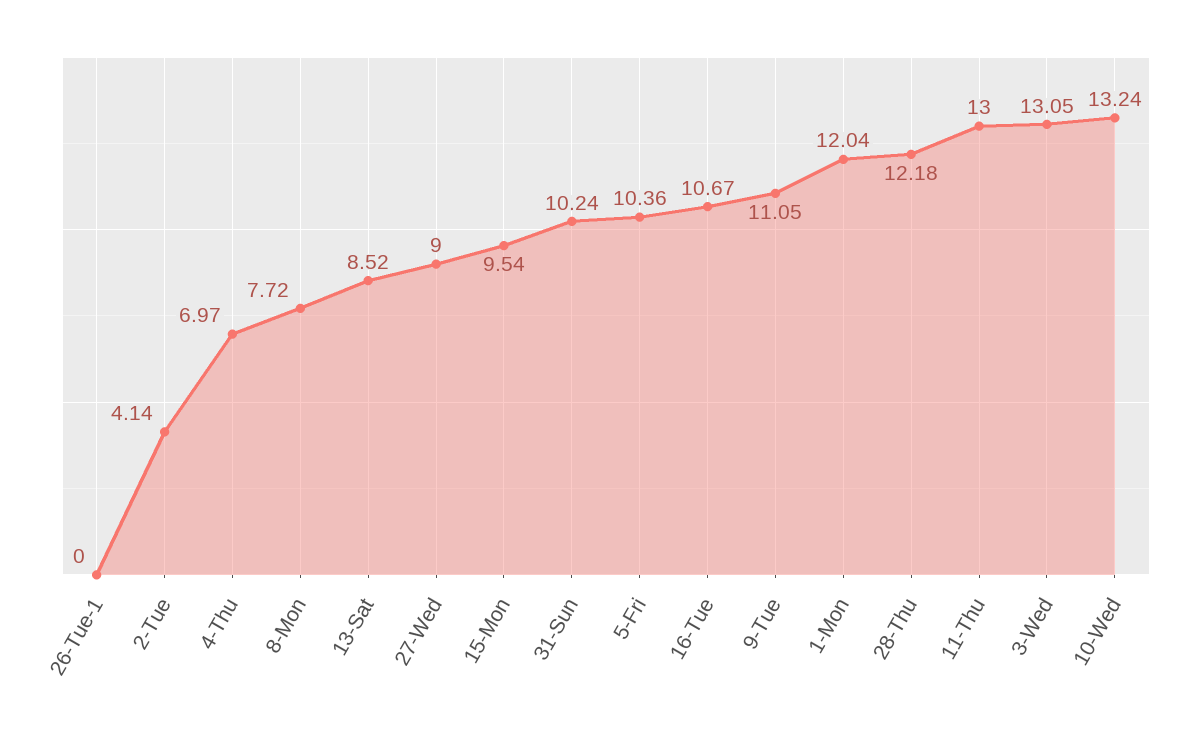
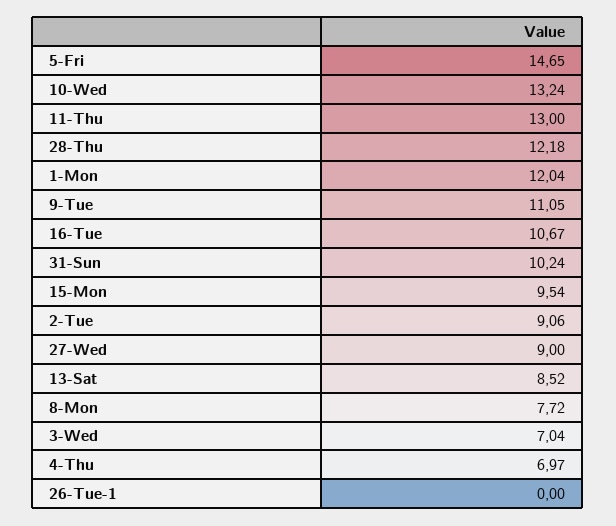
  {
    "26-Tue-1": 0,
-   "2-Tue": 4.14,
+   "2-Tue": 9.06,
    "4-Thu": 6.97,
    "8-Mon": 7.72,
    "13-Sat": 8.52,
    "27-Wed": 9,
    "15-Mon": 9.54,
    "31-Sun": 10.24,
-   "5-Fri": 10.36,
+   "5-Fri": 14.65,
    "16-Tue": 10.67,
    "9-Tue": 11.05,
    "1-Mon": 12.04,
    "28-Thu": 12.18,
    "11-Thu": 13,
-   "3-Wed": 13.05,
+   "3-Wed": 7.04,
    "10-Wed": 13.24
  }

